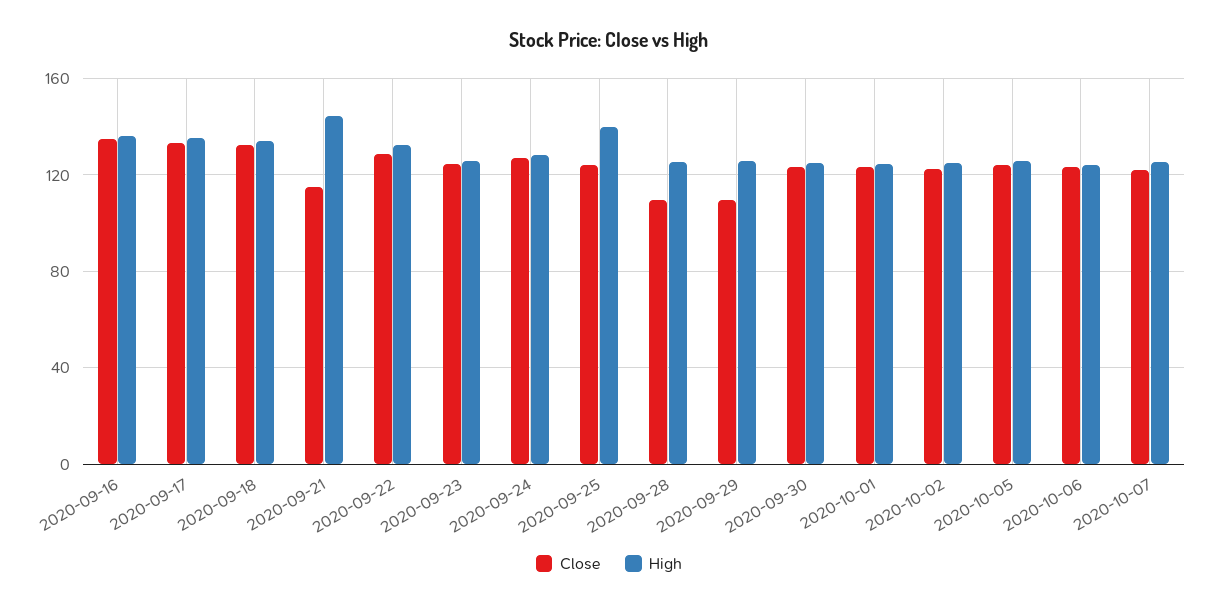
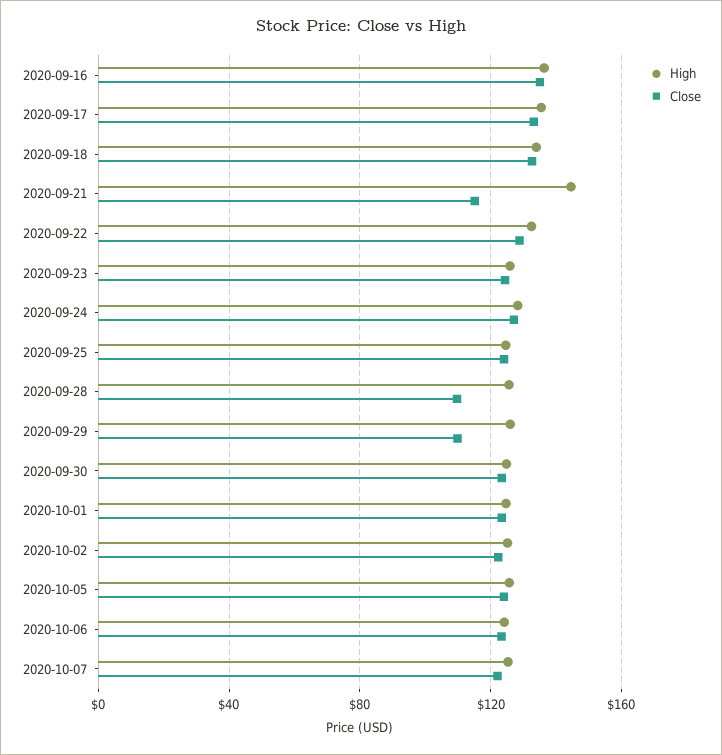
  {
    "Close": {
      "2020-09-16": 135,
      "2020-09-17": 135,
      "2020-09-18": 135,
      "2020-09-21": 115,
      "2020-09-22": 130,
      "2020-09-23": 125,
      "2020-09-24": 125,
      "2020-09-25": 125,
      "2020-09-28": 110,
      "2020-09-29": 110,
      "2020-09-30": 125,
      "2020-10-01": 125,
      "2020-10-02": 120,
      "2020-10-05": 125,
      "2020-10-06": 125,
      "2020-10-07": 120
    },
    "High": {
      "2020-09-16": 135,
      "2020-09-17": 135,
      "2020-09-18": 135,
      "2020-09-21": 145,
      "2020-09-22": 135,
      "2020-09-23": 125,
      "2020-09-24": 130,
-     "2020-09-25": 140,
+     "2020-09-25": 125,
      "2020-09-28": 125,
      "2020-09-29": 125,
      "2020-09-30": 125,
      "2020-10-01": 125,
      "2020-10-02": 125,
      "2020-10-05": 125,
      "2020-10-06": 125,
      "2020-10-07": 125
    }
  }

